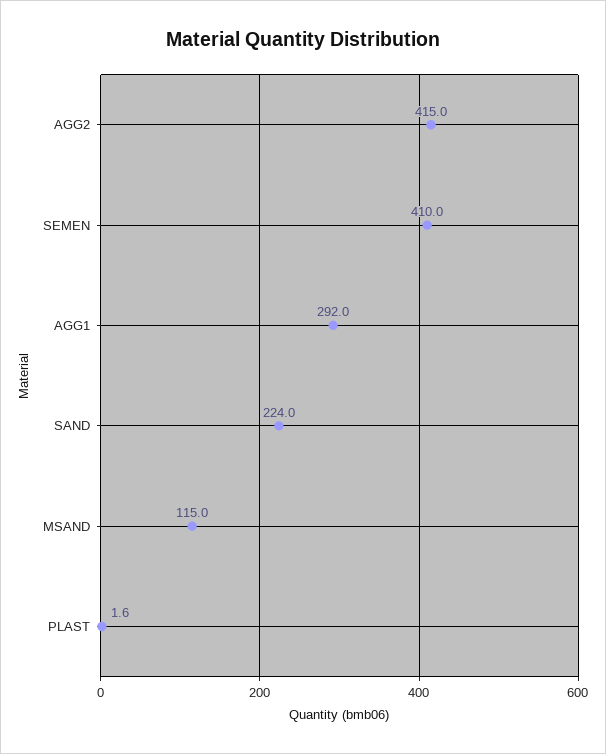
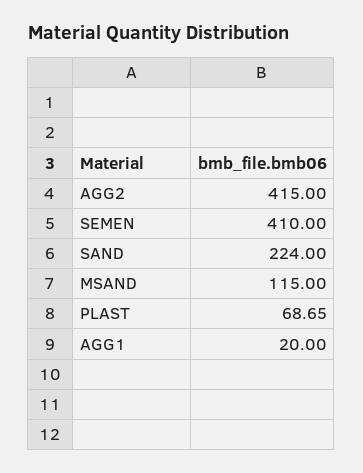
  {
    "AGG2": 415,
    "SEMEN": 410,
-   "AGG1": 292,
+   "AGG1": 20,
    "SAND": 224,
    "MSAND": 115,
-   "PLAST": 1.6
+   "PLAST": 68.65
  }

